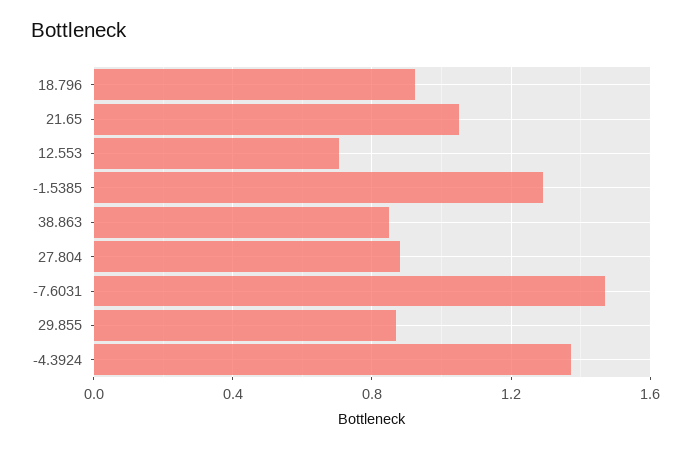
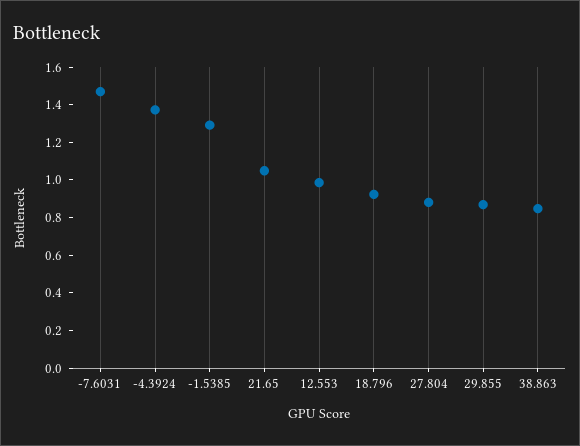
  {
    "18.796": 0.9,
    "21.65": 1.05,
-   "12.553": 0.7,
+   "12.553": 1,
    "-1.5385": 1.3,
    "38.863": 0.85,
    "27.804": 0.9,
    "-7.6031": 1.45,
    "29.855": 0.85,
    "-4.3924": 1.35
  }

